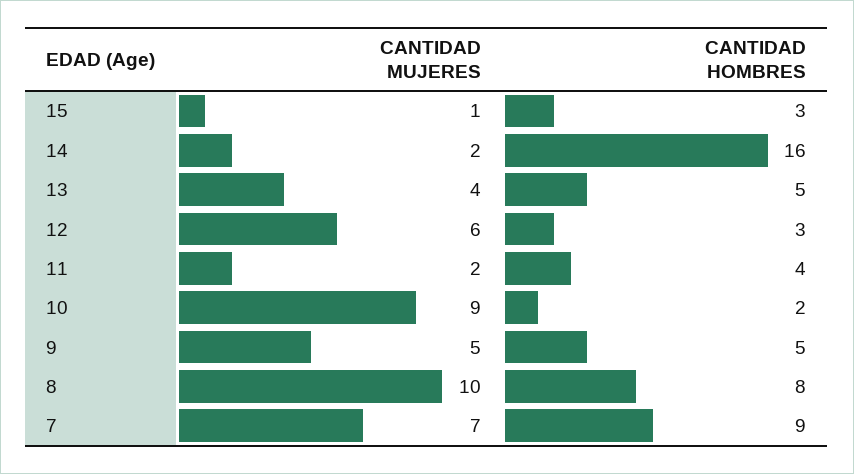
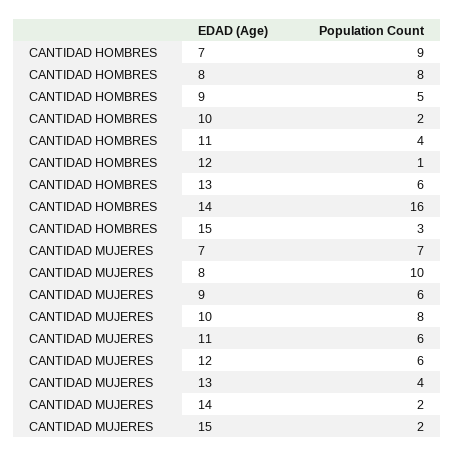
  {
    "CANTIDAD MUJERES": {
-     "15": 1,
+     "15": 2,
      "14": 2,
      "13": 4,
      "12": 6,
-     "11": 2,
+     "11": 6,
-     "10": 9,
+     "10": 8,
-     "9": 5,
+     "9": 6,
      "8": 10,
      "7": 7
    },
    "CANTIDAD HOMBRES": {
      "15": 3,
      "14": 16,
-     "13": 5,
+     "13": 6,
-     "12": 3,
+     "12": 1,
      "11": 4,
      "10": 2,
      "9": 5,
      "8": 8,
      "7": 9
    }
  }

